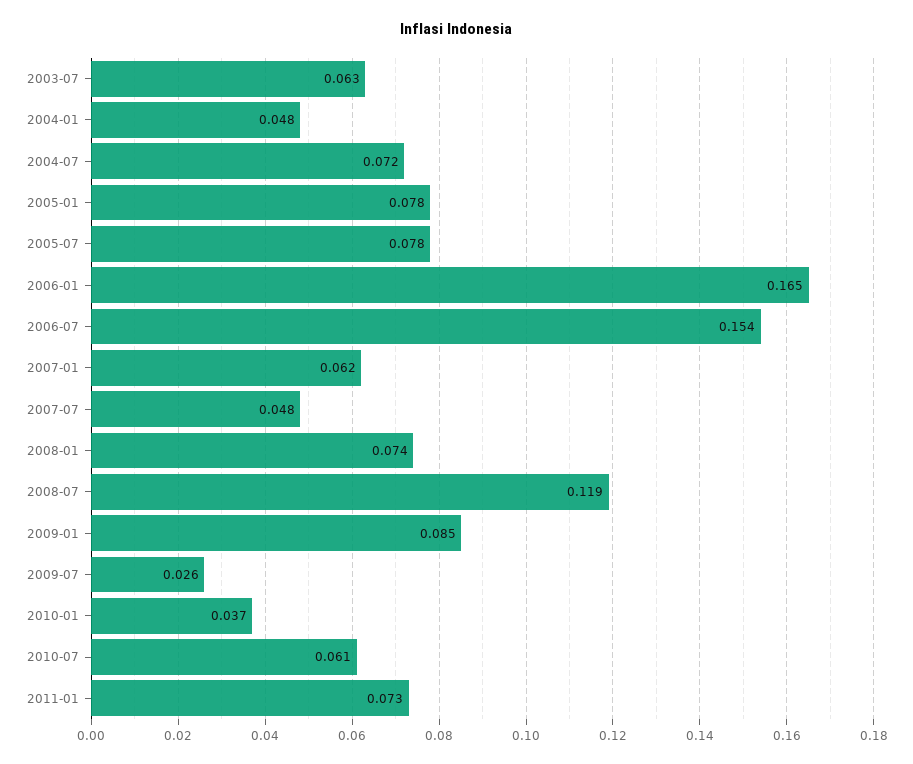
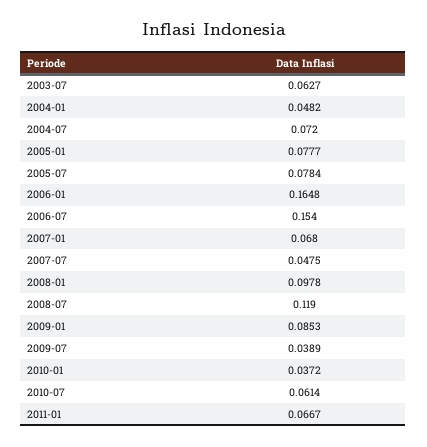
  {
    "2003-07": 0.0627,
    "2004-01": 0.0482,
    "2004-07": 0.072,
    "2005-01": 0.0777,
    "2005-07": 0.0784,
    "2006-01": 0.1648,
    "2006-07": 0.154,
-   "2007-01": 0.062,
+   "2007-01": 0.068,
    "2007-07": 0.0475,
-   "2008-01": 0.074,
+   "2008-01": 0.0978,
    "2008-07": 0.119,
    "2009-01": 0.0853,
-   "2009-07": 0.026,
+   "2009-07": 0.0389,
    "2010-01": 0.0372,
    "2010-07": 0.0614,
-   "2011-01": 0.073
+   "2011-01": 0.0667
  }

